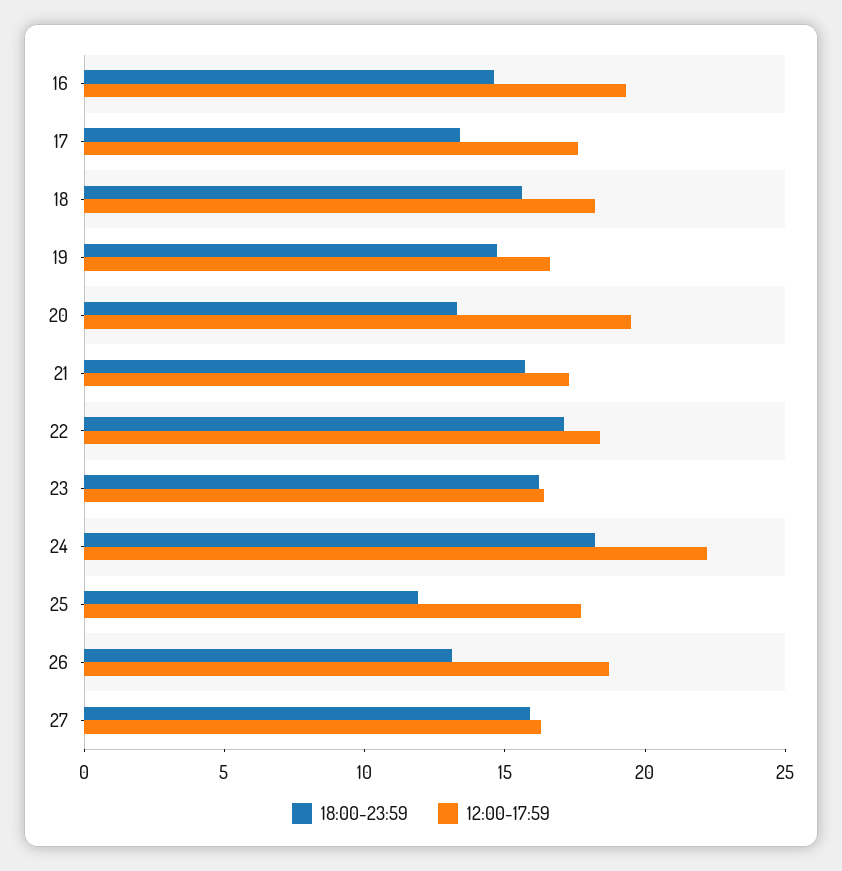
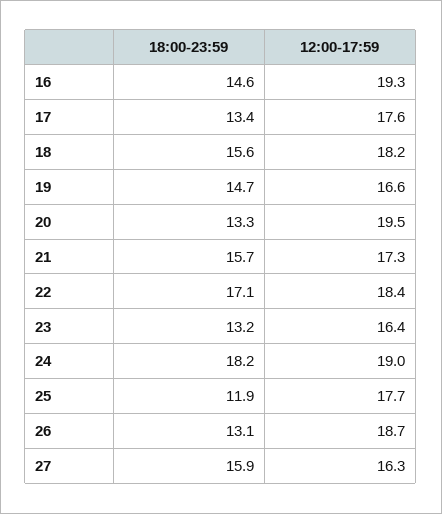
  {
    "18:00-23:59": {
      "16": 14.6,
      "17": 13.4,
      "18": 15.6,
      "19": 14.7,
      "20": 13.3,
      "21": 15.7,
      "22": 17.1,
-     "23": 16,
+     "23": 13.2,
      "24": 18.2,
      "25": 11.9,
      "26": 13.1,
      "27": 15.9
    },
    "12:00-17:59": {
      "16": 19.3,
      "17": 17.6,
      "18": 18.2,
      "19": 16.6,
      "20": 19.5,
      "21": 17.3,
      "22": 18.4,
      "23": 16.4,
-     "24": 22,
+     "24": 19,
      "25": 17.7,
      "26": 18.7,
      "27": 16.3
    }
  }

